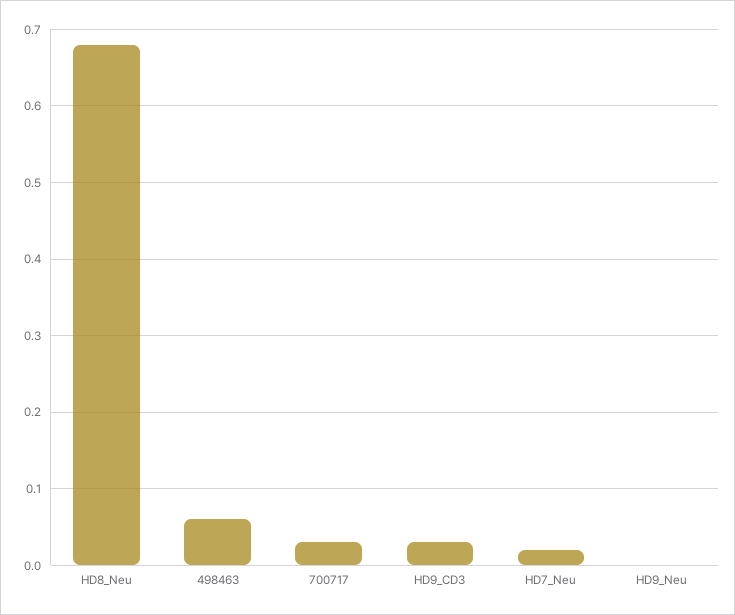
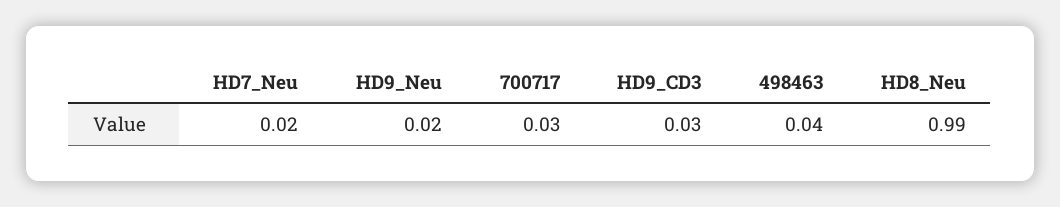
  {
-   "HD8_Neu": 0.68,
+   "HD8_Neu": 0.99,
-   "498463": 0.06,
+   "498463": 0.04,
    "700717": 0.03,
    "HD9_CD3": 0.03,
    "HD7_Neu": 0.02,
-   "HD9_Neu": 0
+   "HD9_Neu": 0.02
  }

